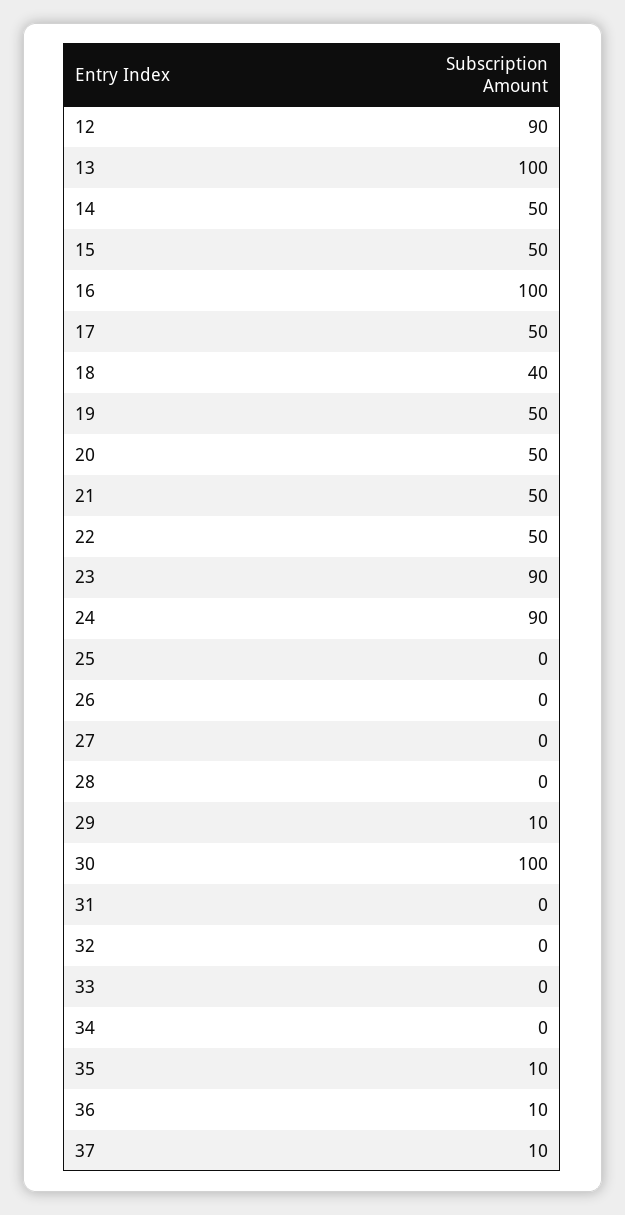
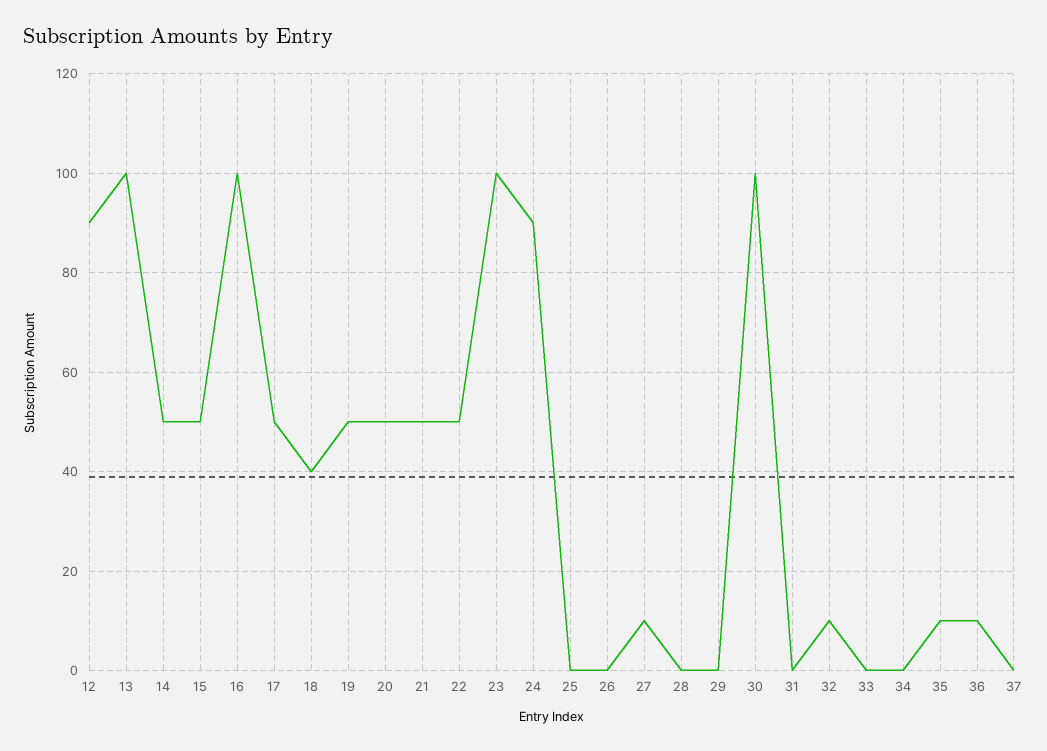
  {
    "12": 90,
    "13": 100,
    "14": 50,
    "15": 50,
    "16": 100,
    "17": 50,
    "18": 40,
    "19": 50,
    "20": 50,
    "21": 50,
    "22": 50,
-   "23": 90,
+   "23": 100,
    "24": 90,
    "25": 0,
    "26": 0,
-   "27": 0,
+   "27": 10,
    "28": 0,
-   "29": 10,
+   "29": 0,
    "30": 100,
    "31": 0,
-   "32": 0,
+   "32": 10,
    "33": 0,
    "34": 0,
    "35": 10,
    "36": 10,
-   "37": 10
+   "37": 0
  }

